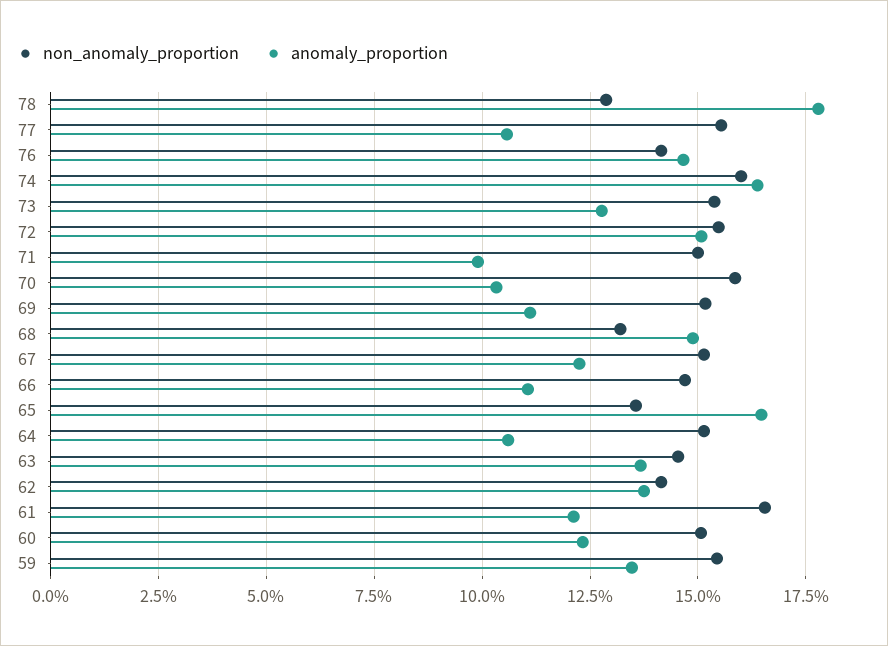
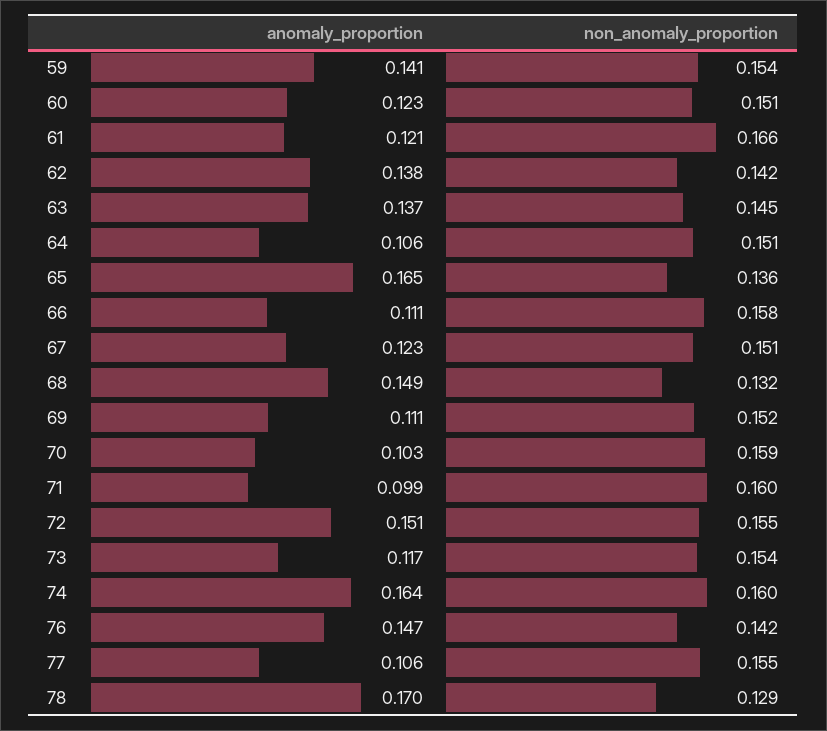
  {
    "non_anomaly_proportion": {
      "78": 0.129,
      "77": 0.155,
      "76": 0.142,
      "74": 0.16,
      "73": 0.154,
      "72": 0.155,
-     "71": 0.15,
+     "71": 0.16,
      "70": 0.159,
      "69": 0.152,
      "68": 0.132,
      "67": 0.151,
-     "66": 0.1475,
+     "66": 0.158,
      "65": 0.136,
      "64": 0.151,
      "63": 0.145,
      "62": 0.142,
      "61": 0.166,
      "60": 0.151,
      "59": 0.154
    },
    "anomaly_proportion": {
-     "78": 0.1775,
+     "78": 0.17,
      "77": 0.106,
      "76": 0.147,
      "74": 0.164,
-     "73": 0.1275,
+     "73": 0.117,
      "72": 0.151,
      "71": 0.099,
      "70": 0.103,
      "69": 0.111,
      "68": 0.149,
      "67": 0.123,
      "66": 0.111,
      "65": 0.165,
      "64": 0.106,
      "63": 0.137,
      "62": 0.138,
      "61": 0.121,
      "60": 0.123,
-     "59": 0.135
+     "59": 0.141
    }
  }

